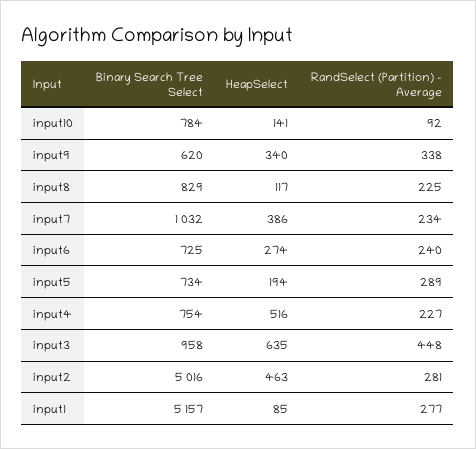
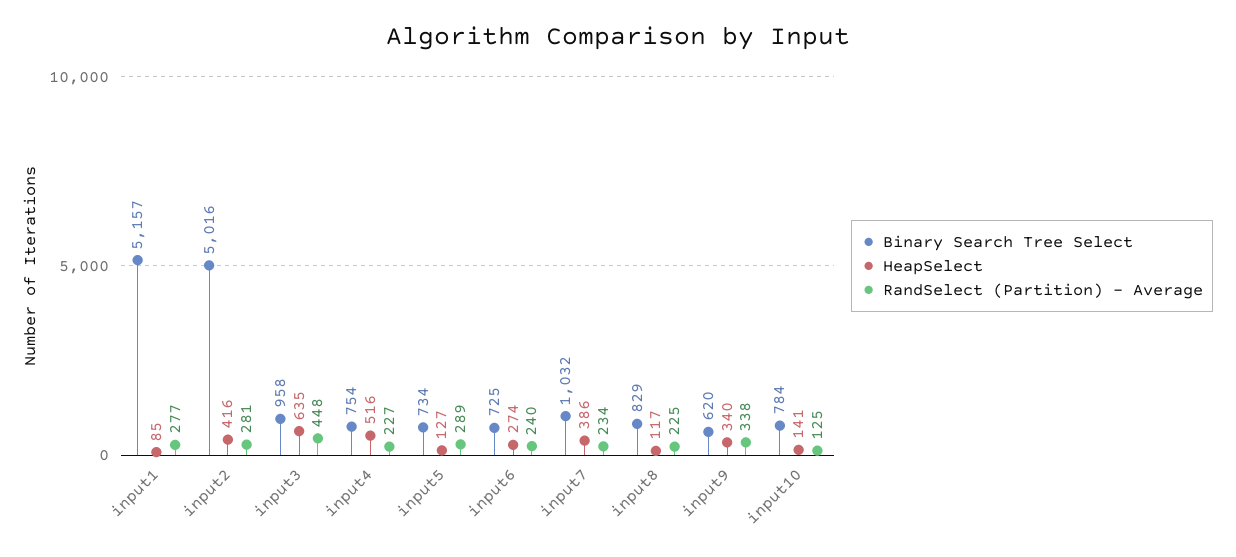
  {
    "Binary Search Tree Select": {
      "input10": 784,
      "input9": 620,
      "input8": 829,
      "input7": 1032,
      "input6": 725,
      "input5": 734,
      "input4": 754,
      "input3": 958,
      "input2": 5016,
      "input1": 5157
    },
    "HeapSelect": {
      "input10": 141,
      "input9": 340,
      "input8": 117,
      "input7": 386,
      "input6": 274,
-     "input5": 194,
+     "input5": 127,
      "input4": 516,
      "input3": 635,
-     "input2": 463,
+     "input2": 416,
      "input1": 85
    },
    "RandSelect (Partition) - Average": {
-     "input10": 92,
+     "input10": 125,
      "input9": 338,
      "input8": 225,
      "input7": 234,
      "input6": 240,
      "input5": 289,
      "input4": 227,
      "input3": 448,
      "input2": 281,
      "input1": 277
    }
  }

